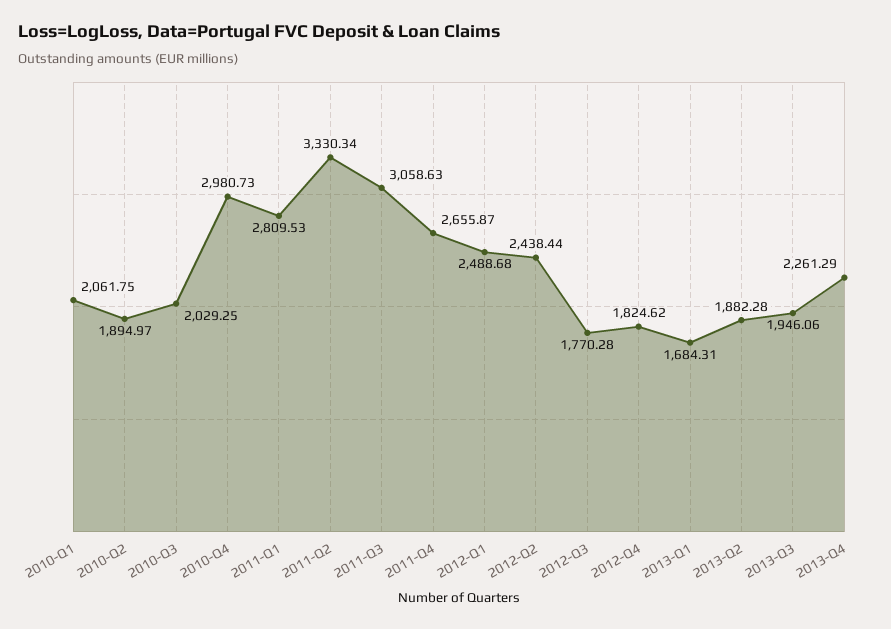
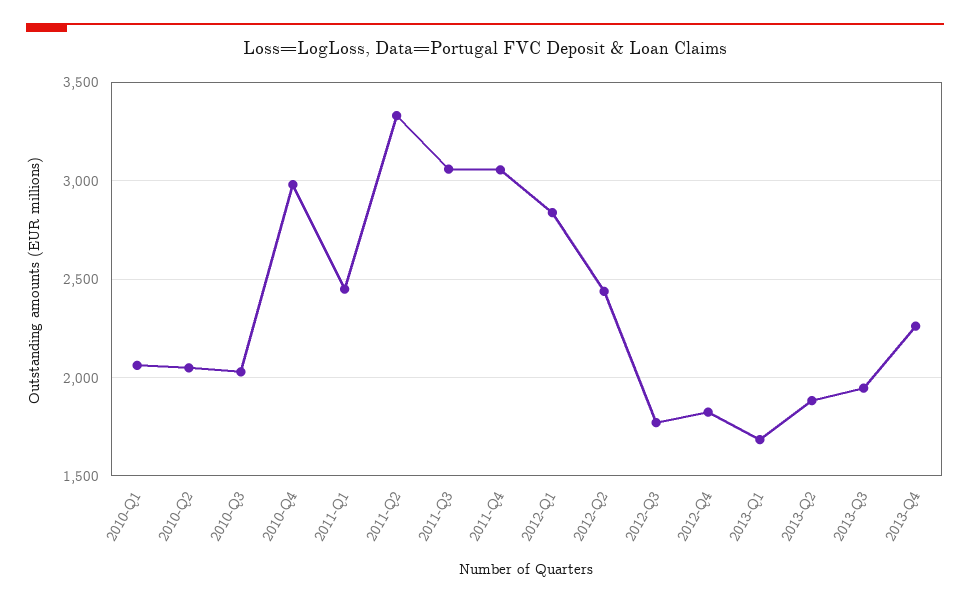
  {
    "2010-Q1": 2061.75,
-   "2010-Q2": 1894.97,
+   "2010-Q2": 2050,
    "2010-Q3": 2029.25,
    "2010-Q4": 2980.73,
-   "2011-Q1": 2809.53,
+   "2011-Q1": 2450,
    "2011-Q2": 3330.34,
    "2011-Q3": 3058.63,
-   "2011-Q4": 2655.87,
+   "2011-Q4": 3050,
-   "2012-Q1": 2488.68,
+   "2012-Q1": 2850,
    "2012-Q2": 2438.44,
    "2012-Q3": 1770.28,
    "2012-Q4": 1824.62,
    "2013-Q1": 1684.31,
    "2013-Q2": 1882.28,
    "2013-Q3": 1946.06,
    "2013-Q4": 2261.29
  }

